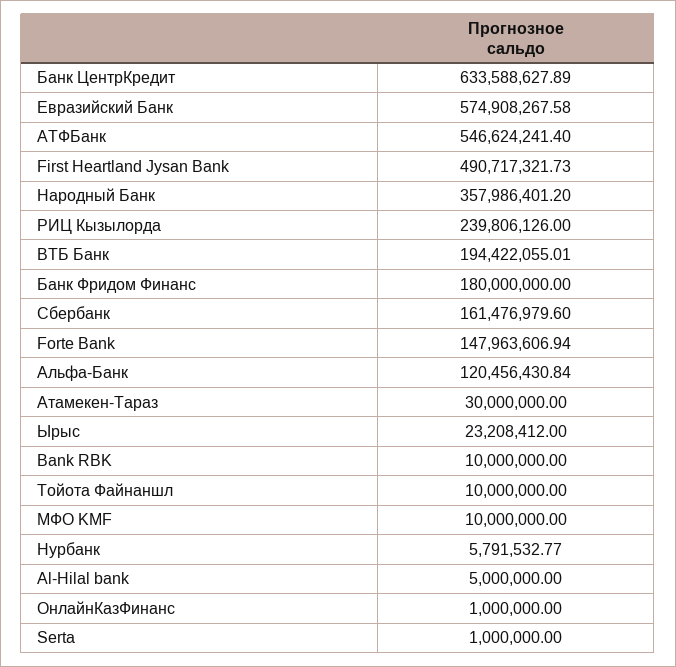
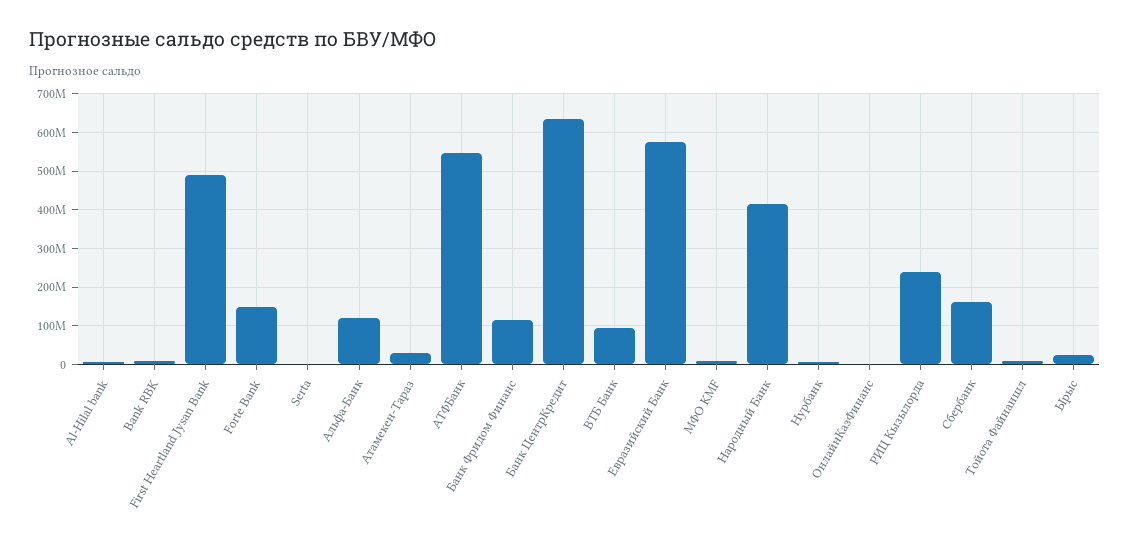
  {
    "Банк ЦентрКредит": 633588627.89,
    "Евразийский Банк": 574908267.58,
    "АТФБанк": 546624241.4,
    "First Heartland Jysan Bank": 490717321.73,
-   "Народный Банк": 357986401.2,
+   "Народный Банк": 420000000,
    "РИЦ Кызылорда": 239806126,
-   "ВТБ Банк": 194422055.01,
+   "ВТБ Банк": 100000000,
-   "Банк Фридом Финанс": 180000000,
+   "Банк Фридом Финанс": 120000000,
    "Сбербанк": 161476979.6,
    "Forte Bank": 147963606.94,
    "Альфа-Банк": 120456430.84,
    "Атамекен-Тараз": 30000000,
    "Ырыс": 23208412,
    "Bank RBK": 10000000,
    "Тойота Файнаншл": 10000000,
    "МФО KMF": 10000000,
    "Нурбанк": 5791532.77,
    "Al-Hilal bank": 5000000,
    "ОнлайнКазФинанс": 1000000,
    "Serta": 1000000
  }

